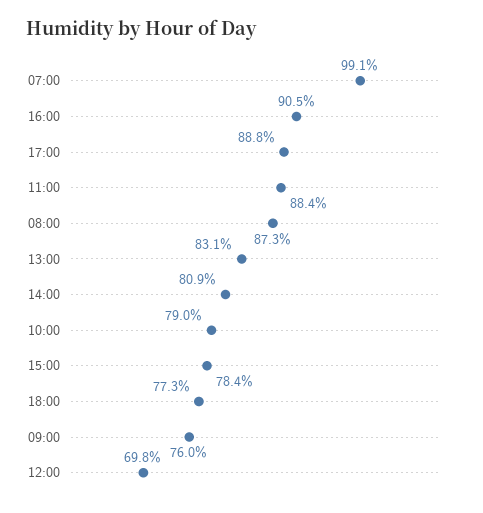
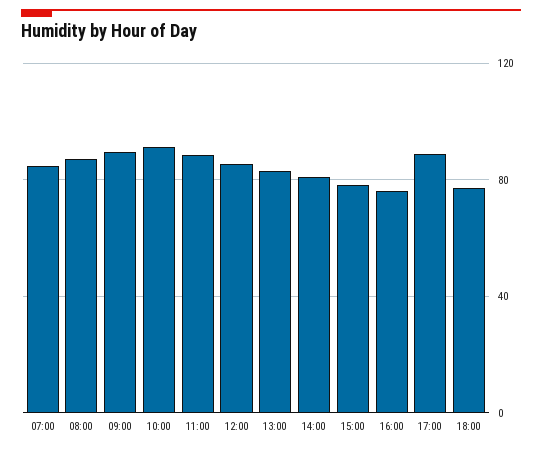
  {
-   "07:00": 99.1,
+   "07:00": 85,
-   "16:00": 90.5,
+   "16:00": 75,
    "17:00": 88.8,
    "11:00": 88.4,
    "08:00": 87.3,
    "13:00": 83.1,
    "14:00": 80.9,
-   "10:00": 79,
+   "10:00": 90,
    "15:00": 78.4,
    "18:00": 77.3,
-   "09:00": 76,
+   "09:00": 90,
-   "12:00": 69.8
+   "12:00": 85
  }

